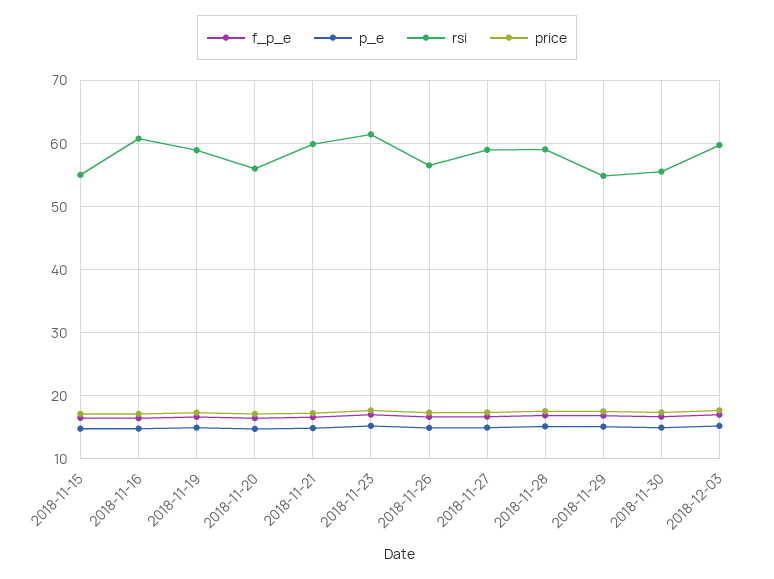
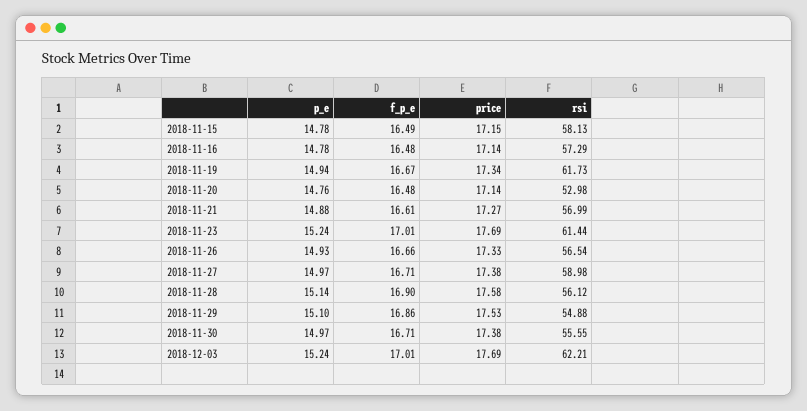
  {
    "f_p_e": {
      "2018-11-15": 16.49,
      "2018-11-16": 16.48,
      "2018-11-19": 16.67,
      "2018-11-20": 16.48,
      "2018-11-21": 16.61,
      "2018-11-23": 17.01,
      "2018-11-26": 16.66,
      "2018-11-27": 16.71,
      "2018-11-28": 16.9,
      "2018-11-29": 16.86,
      "2018-11-30": 16.71,
      "2018-12-03": 17.01
    },
    "p_e": {
      "2018-11-15": 14.78,
      "2018-11-16": 14.78,
      "2018-11-19": 14.94,
      "2018-11-20": 14.76,
      "2018-11-21": 14.88,
      "2018-11-23": 15.24,
      "2018-11-26": 14.93,
      "2018-11-27": 14.97,
      "2018-11-28": 15.14,
      "2018-11-29": 15.1,
      "2018-11-30": 14.97,
      "2018-12-03": 15.24
    },
    "rsi": {
-     "2018-11-15": 55,
+     "2018-11-15": 58.13,
-     "2018-11-16": 61,
+     "2018-11-16": 57.29,
-     "2018-11-19": 59,
+     "2018-11-19": 61.73,
-     "2018-11-20": 56,
+     "2018-11-20": 52.98,
-     "2018-11-21": 60,
+     "2018-11-21": 56.99,
      "2018-11-23": 61.44,
      "2018-11-26": 56.54,
      "2018-11-27": 58.98,
-     "2018-11-28": 59,
+     "2018-11-28": 56.12,
      "2018-11-29": 54.88,
      "2018-11-30": 55.55,
-     "2018-12-03": 60
+     "2018-12-03": 62.21
    },
    "price": {
      "2018-11-15": 17.15,
      "2018-11-16": 17.14,
      "2018-11-19": 17.34,
      "2018-11-20": 17.14,
      "2018-11-21": 17.27,
      "2018-11-23": 17.69,
      "2018-11-26": 17.33,
      "2018-11-27": 17.38,
      "2018-11-28": 17.58,
      "2018-11-29": 17.53,
      "2018-11-30": 17.38,
      "2018-12-03": 17.69
    }
  }

